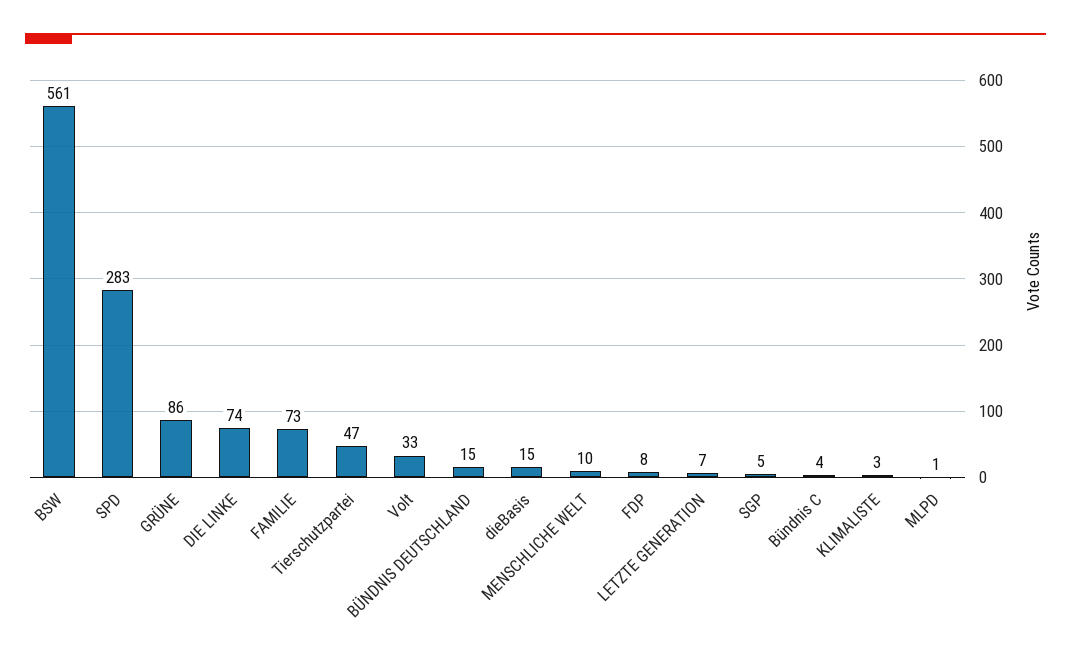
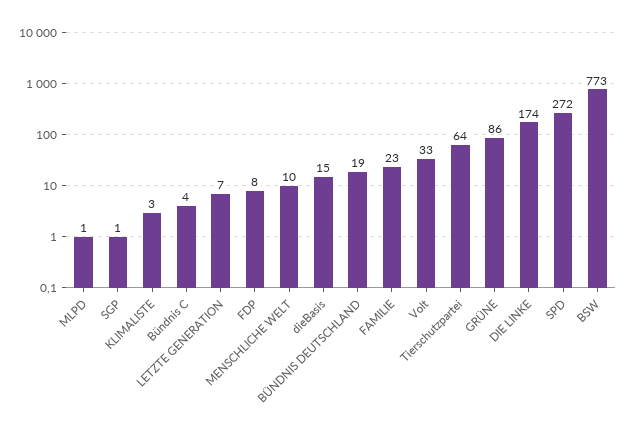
  {
-   "BSW": 561,
+   "BSW": 773,
-   "SPD": 283,
+   "SPD": 272,
    "GRÜNE": 86,
-   "DIE LINKE": 74,
+   "DIE LINKE": 174,
-   "FAMILIE": 73,
+   "FAMILIE": 23,
-   "Tierschutzpartei": 47,
+   "Tierschutzpartei": 64,
    "Volt": 33,
-   "BÜNDNIS DEUTSCHLAND": 15,
+   "BÜNDNIS DEUTSCHLAND": 19,
    "dieBasis": 15,
    "MENSCHLICHE WELT": 10,
    "FDP": 8,
    "LETZTE GENERATION": 7,
-   "SGP": 5,
+   "SGP": 1,
    "Bündnis C": 4,
    "KLIMALISTE": 3,
    "MLPD": 1
  }

